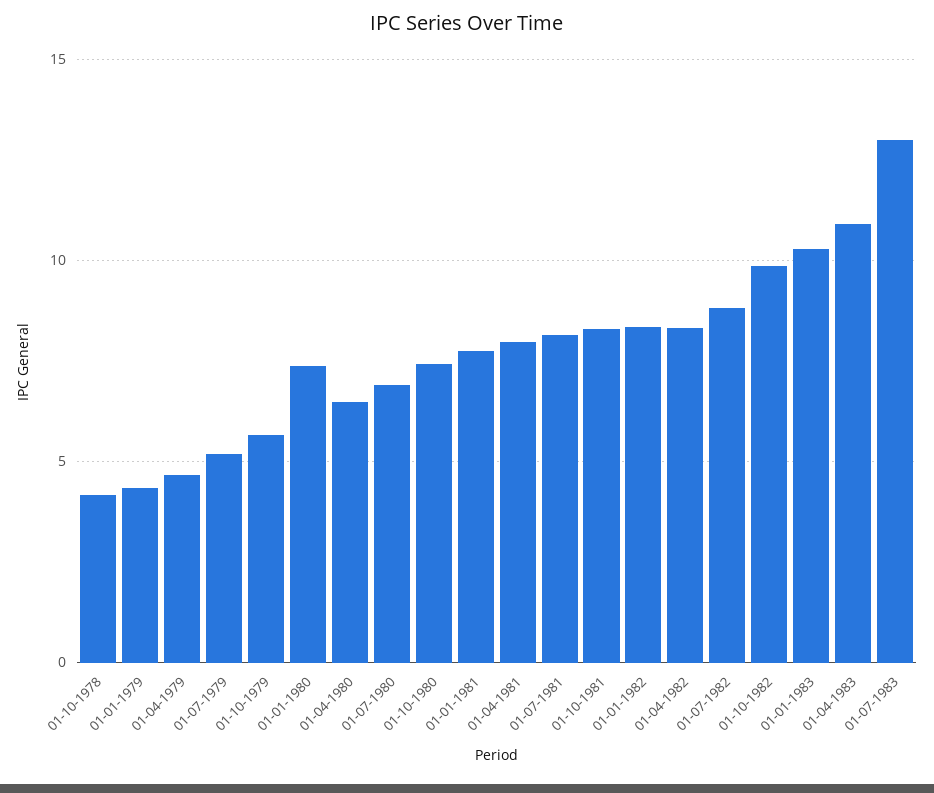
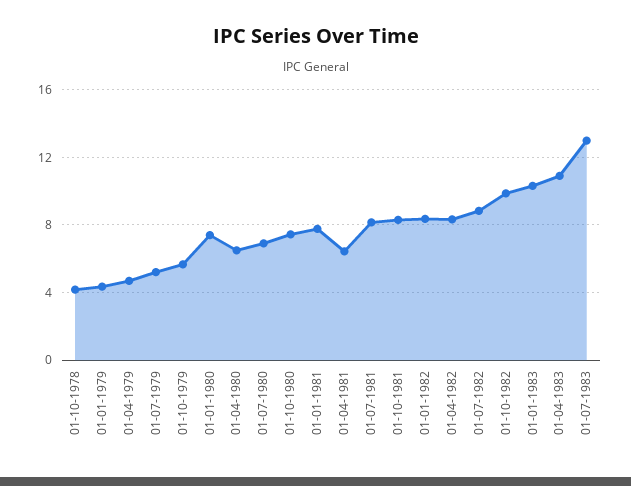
  {
    "01-10-1978": 4,
    "01-01-1979": 4.5,
    "01-04-1979": 4.5,
    "01-07-1979": 5,
    "01-10-1979": 5.5,
    "01-01-1980": 7.5,
    "01-04-1980": 6.5,
    "01-07-1980": 7,
    "01-10-1980": 7.5,
    "01-01-1981": 8,
-   "01-04-1981": 8,
+   "01-04-1981": 6.5,
    "01-07-1981": 8,
    "01-10-1981": 8.5,
    "01-01-1982": 8.5,
    "01-04-1982": 8.5,
    "01-07-1982": 9,
    "01-10-1982": 10,
    "01-01-1983": 10.5,
    "01-04-1983": 11,
    "01-07-1983": 13
  }

